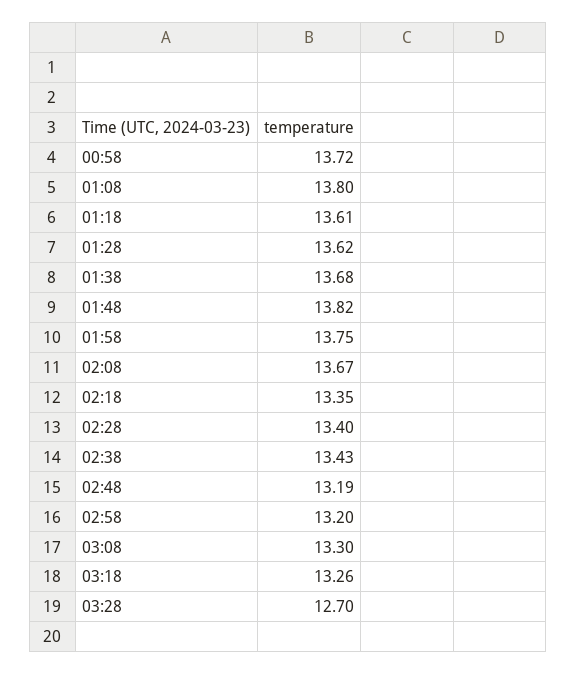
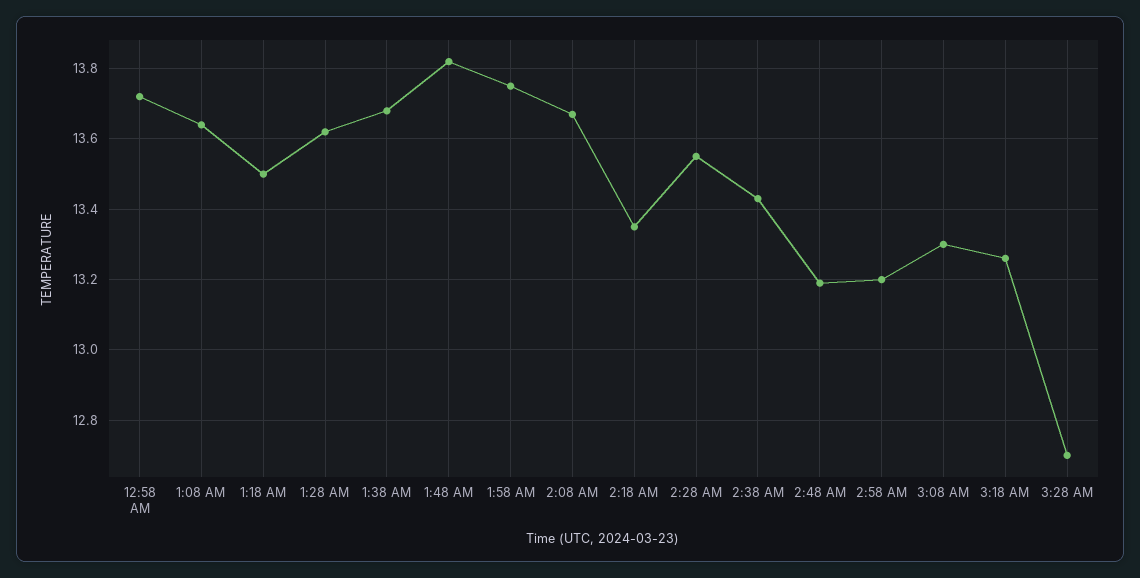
  {
    "00:58": 13.72,
-   "01:08": 13.8,
+   "01:08": 13.65,
-   "01:18": 13.61,
+   "01:18": 13.5,
    "01:28": 13.62,
    "01:38": 13.68,
    "01:48": 13.82,
    "01:58": 13.75,
    "02:08": 13.67,
    "02:18": 13.35,
-   "02:28": 13.4,
+   "02:28": 13.55,
    "02:38": 13.43,
    "02:48": 13.19,
    "02:58": 13.2,
    "03:08": 13.3,
    "03:18": 13.26,
    "03:28": 12.7
  }

